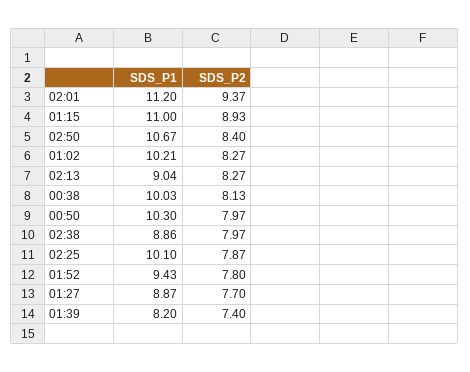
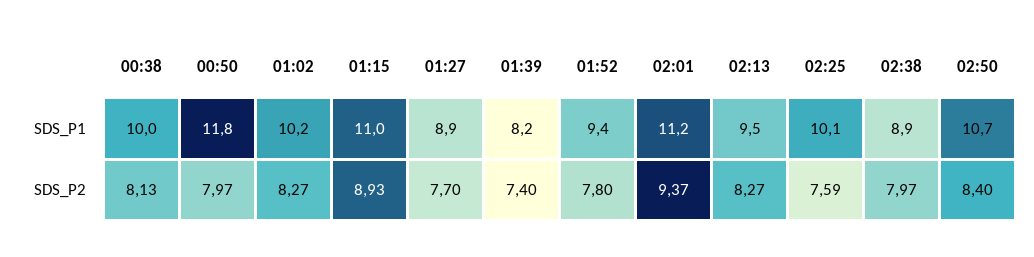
  {
    "SDS_P1": {
      "02:01": 11.2,
      "01:15": 11,
      "02:50": 10.67,
      "01:02": 10.21,
-     "02:13": 9.04,
+     "02:13": 9.5,
      "00:38": 10.03,
-     "00:50": 10.3,
+     "00:50": 11.8,
      "02:38": 8.86,
      "02:25": 10.1,
      "01:52": 9.43,
      "01:27": 8.87,
      "01:39": 8.2
    },
    "SDS_P2": {
      "02:01": 9.37,
      "01:15": 8.93,
      "02:50": 8.4,
      "01:02": 8.27,
      "02:13": 8.27,
      "00:38": 8.13,
      "00:50": 7.97,
      "02:38": 7.97,
-     "02:25": 7.87,
+     "02:25": 7.59,
      "01:52": 7.8,
      "01:27": 7.7,
      "01:39": 7.4
    }
  }

